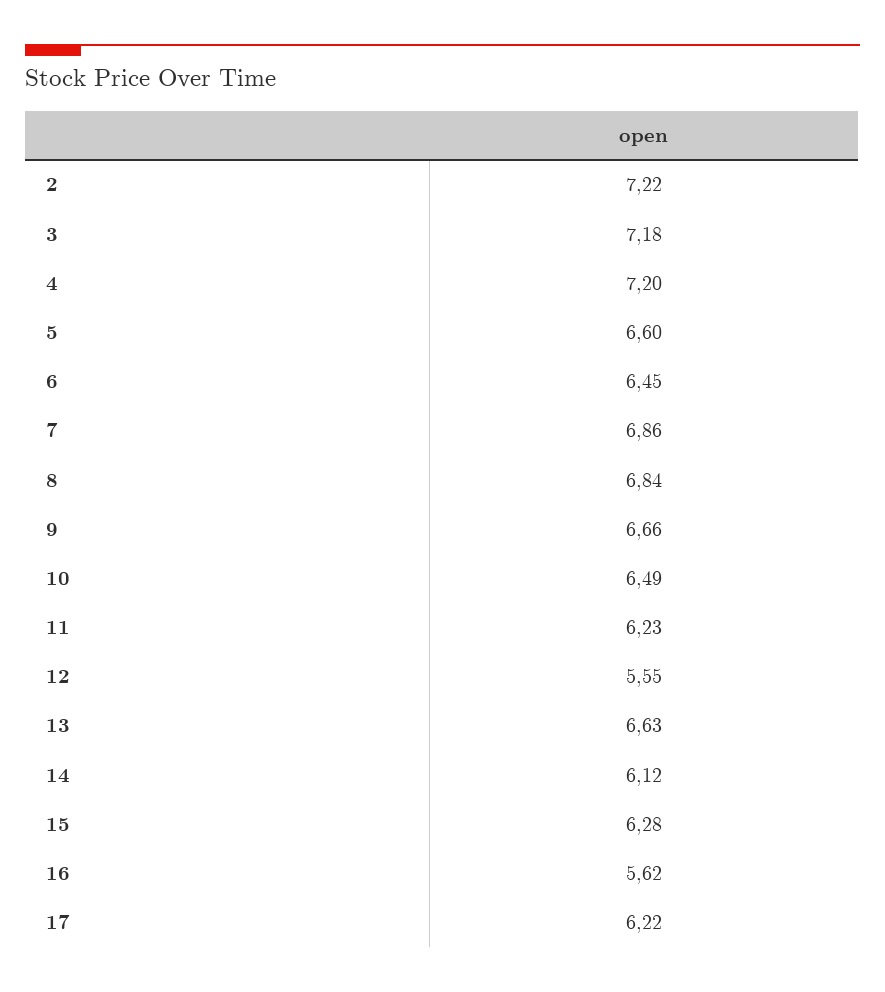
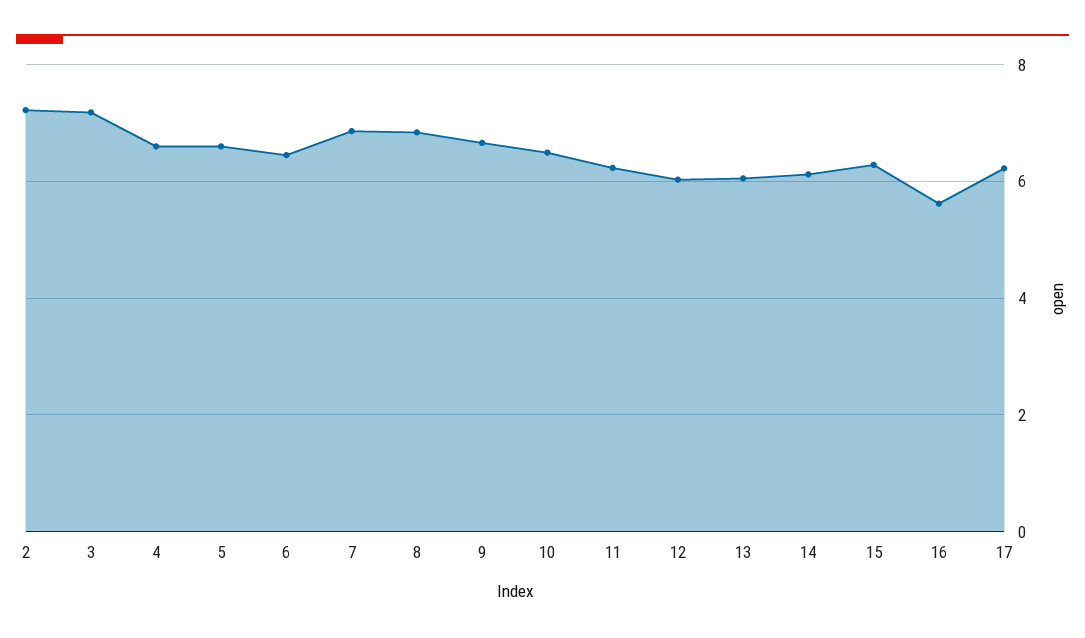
  {
    "2": 7.22,
    "3": 7.18,
-   "4": 7.2,
+   "4": 6.6,
    "5": 6.6,
    "6": 6.45,
    "7": 6.86,
    "8": 6.84,
    "9": 6.66,
    "10": 6.49,
    "11": 6.23,
-   "12": 5.55,
+   "12": 6,
-   "13": 6.63,
+   "13": 6,
    "14": 6.12,
    "15": 6.28,
    "16": 5.62,
    "17": 6.22
  }

